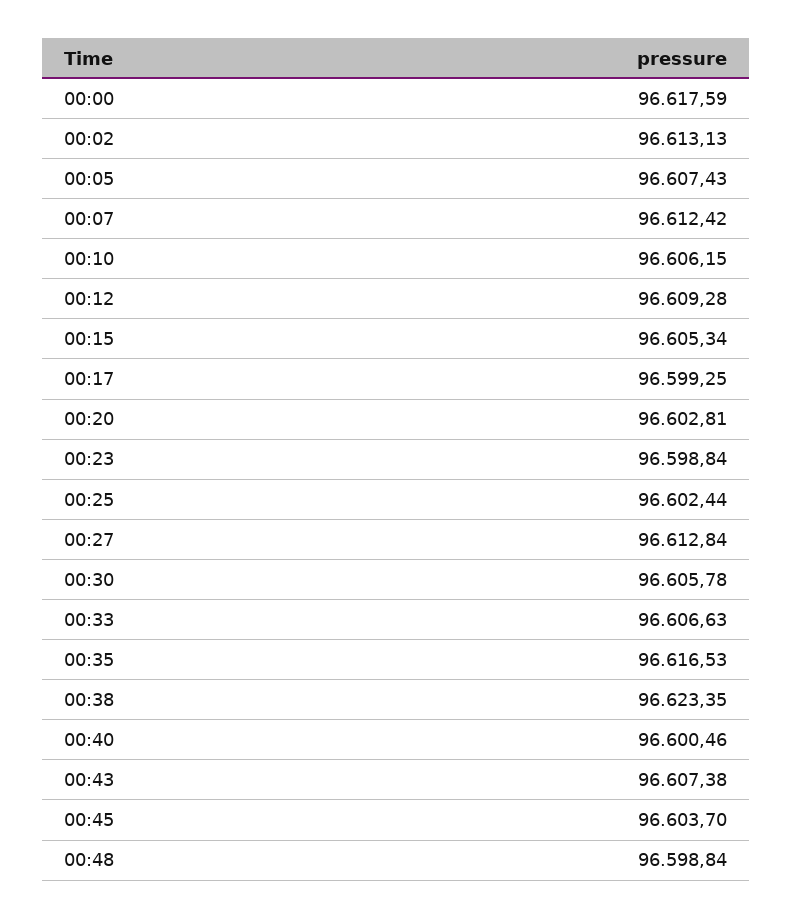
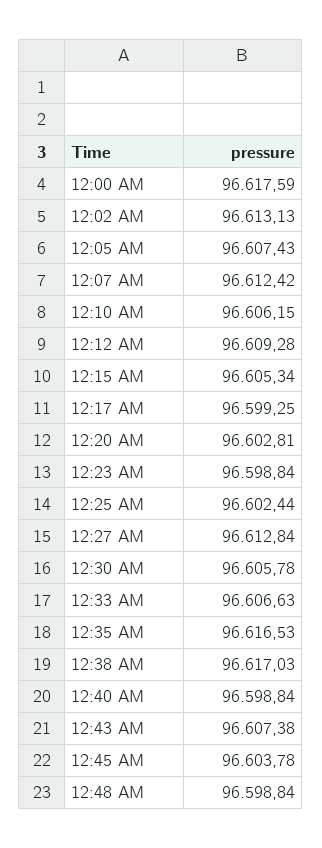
  {
    "00:00": 96617.59,
    "00:02": 96613.13,
    "00:05": 96607.43,
    "00:07": 96612.42,
    "00:10": 96606.15,
    "00:12": 96609.28,
    "00:15": 96605.34,
    "00:17": 96599.25,
    "00:20": 96602.81,
    "00:23": 96598.84,
    "00:25": 96602.44,
    "00:27": 96612.84,
    "00:30": 96605.78,
    "00:33": 96606.63,
    "00:35": 96616.53,
-   "00:38": 96623.35,
+   "00:38": 96617.03,
-   "00:40": 96600.46,
+   "00:40": 96598.84,
    "00:43": 96607.38,
-   "00:45": 96603.7,
+   "00:45": 96603.78,
    "00:48": 96598.84
  }

